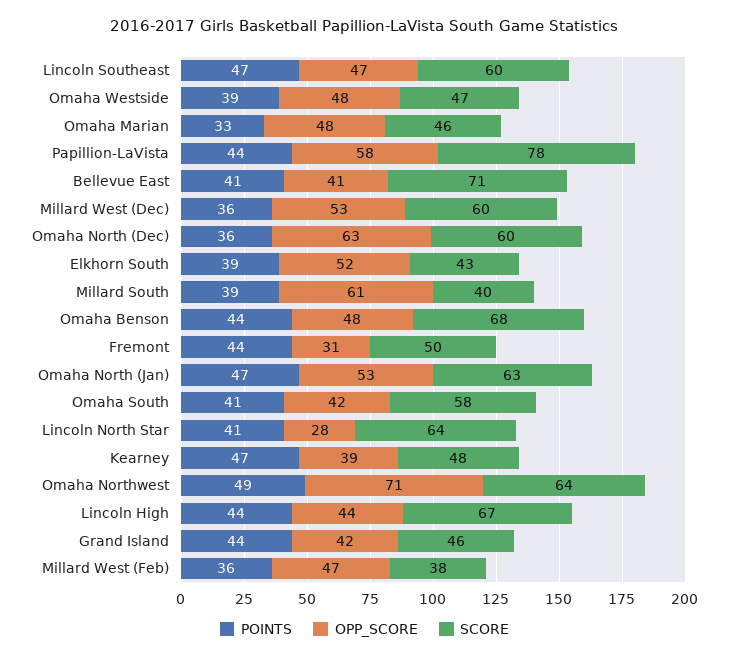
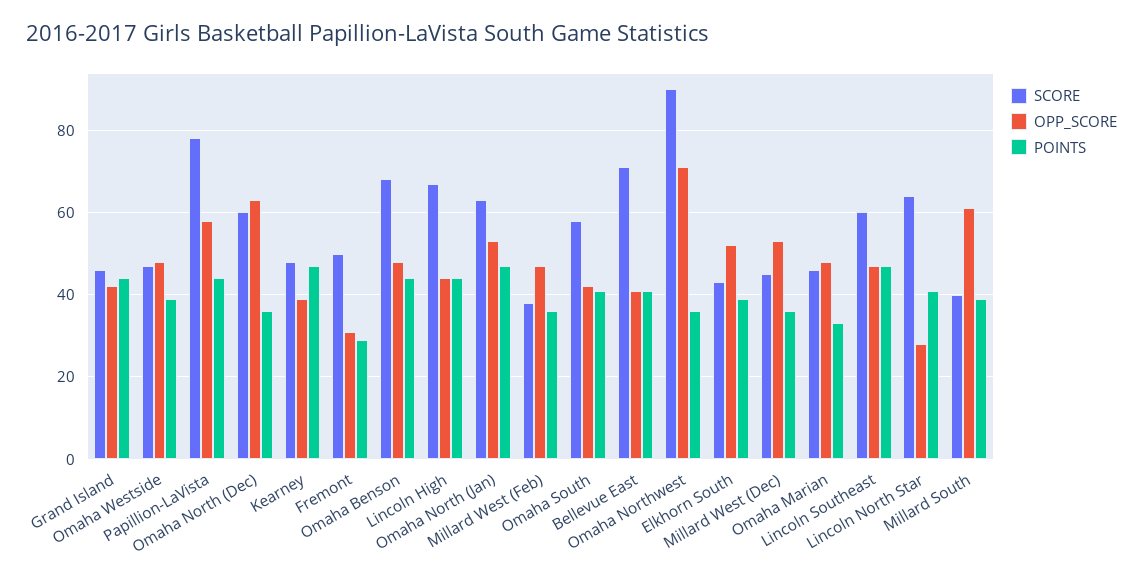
  {
    "POINTS": {
      "Lincoln Southeast": 47,
      "Omaha Westside": 39,
      "Omaha Marian": 33,
      "Papillion-LaVista": 44,
      "Bellevue East": 41,
      "Millard West (Dec)": 36,
      "Omaha North (Dec)": 36,
      "Elkhorn South": 39,
      "Millard South": 39,
      "Omaha Benson": 44,
-     "Fremont": 44,
+     "Fremont": 30,
      "Omaha North (Jan)": 47,
      "Omaha South": 41,
      "Lincoln North Star": 41,
      "Kearney": 47,
-     "Omaha Northwest": 49,
+     "Omaha Northwest": 35,
      "Lincoln High": 44,
      "Grand Island": 44,
      "Millard West (Feb)": 36
    },
    "OPP_SCORE": {
      "Lincoln Southeast": 47,
      "Omaha Westside": 48,
      "Omaha Marian": 48,
      "Papillion-LaVista": 58,
      "Bellevue East": 41,
      "Millard West (Dec)": 53,
      "Omaha North (Dec)": 63,
      "Elkhorn South": 52,
      "Millard South": 61,
      "Omaha Benson": 48,
      "Fremont": 31,
      "Omaha North (Jan)": 53,
      "Omaha South": 42,
      "Lincoln North Star": 28,
      "Kearney": 39,
      "Omaha Northwest": 71,
      "Lincoln High": 44,
      "Grand Island": 42,
      "Millard West (Feb)": 47
    },
    "SCORE": {
      "Lincoln Southeast": 60,
      "Omaha Westside": 47,
      "Omaha Marian": 46,
      "Papillion-LaVista": 78,
      "Bellevue East": 71,
-     "Millard West (Dec)": 60,
+     "Millard West (Dec)": 45,
      "Omaha North (Dec)": 60,
      "Elkhorn South": 43,
      "Millard South": 40,
      "Omaha Benson": 68,
      "Fremont": 50,
      "Omaha North (Jan)": 63,
      "Omaha South": 58,
      "Lincoln North Star": 64,
      "Kearney": 48,
-     "Omaha Northwest": 64,
+     "Omaha Northwest": 90,
      "Lincoln High": 67,
      "Grand Island": 46,
      "Millard West (Feb)": 38
    }
  }

